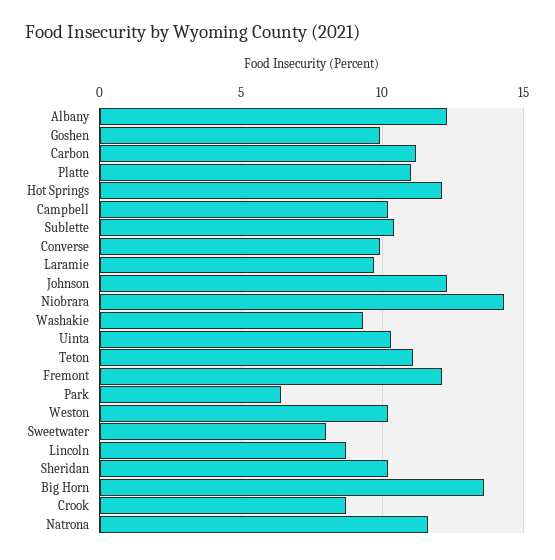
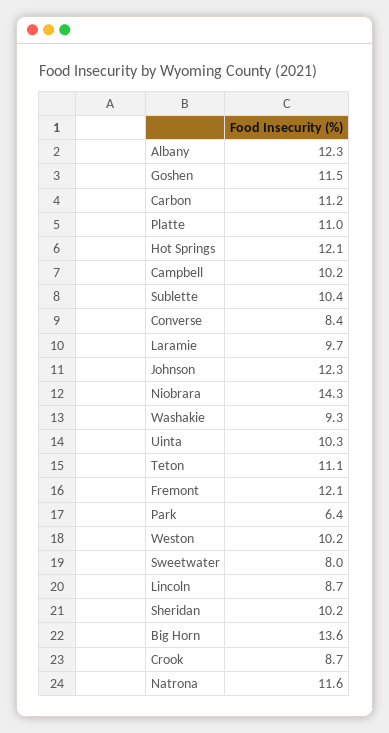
  {
    "Albany": 12.3,
-   "Goshen": 10,
+   "Goshen": 11.5,
    "Carbon": 11.2,
    "Platte": 11,
    "Hot Springs": 12.1,
    "Campbell": 10.2,
    "Sublette": 10.4,
-   "Converse": 10,
+   "Converse": 8.4,
    "Laramie": 9.7,
    "Johnson": 12.3,
    "Niobrara": 14.3,
    "Washakie": 9.3,
    "Uinta": 10.3,
    "Teton": 11.1,
    "Fremont": 12.1,
    "Park": 6.4,
    "Weston": 10.2,
    "Sweetwater": 8,
    "Lincoln": 8.7,
    "Sheridan": 10.2,
    "Big Horn": 13.6,
    "Crook": 8.7,
    "Natrona": 11.6
  }

